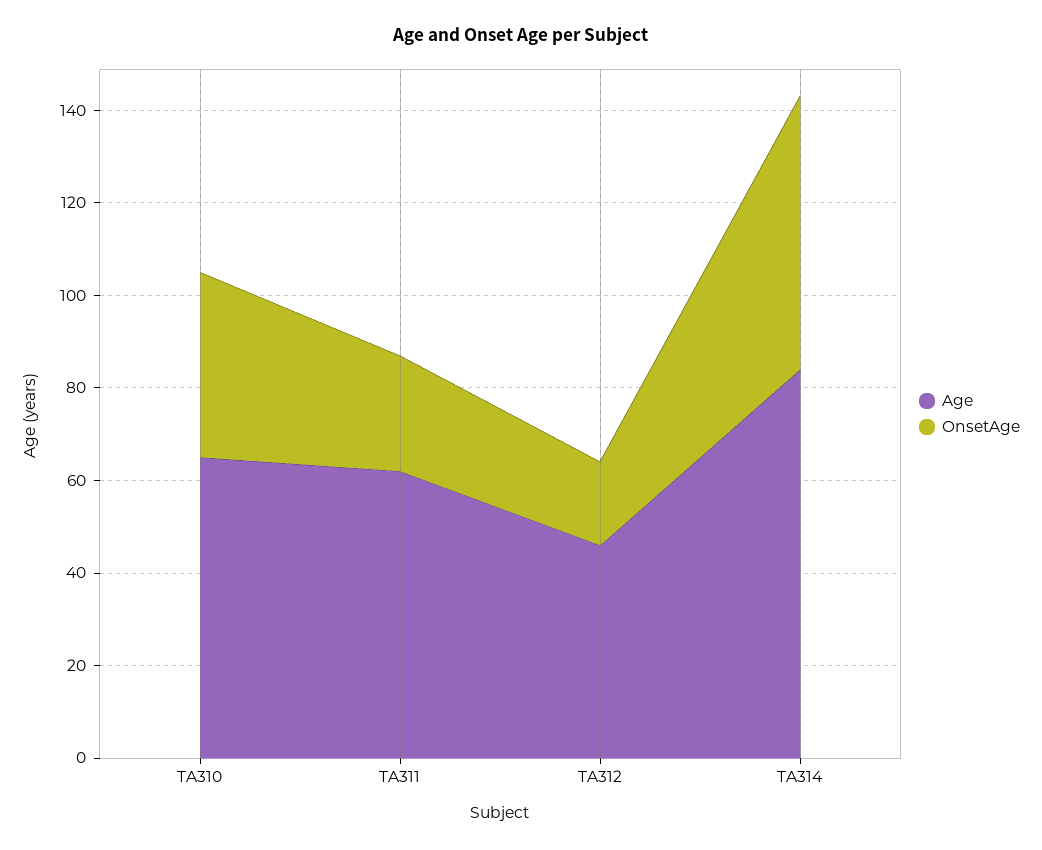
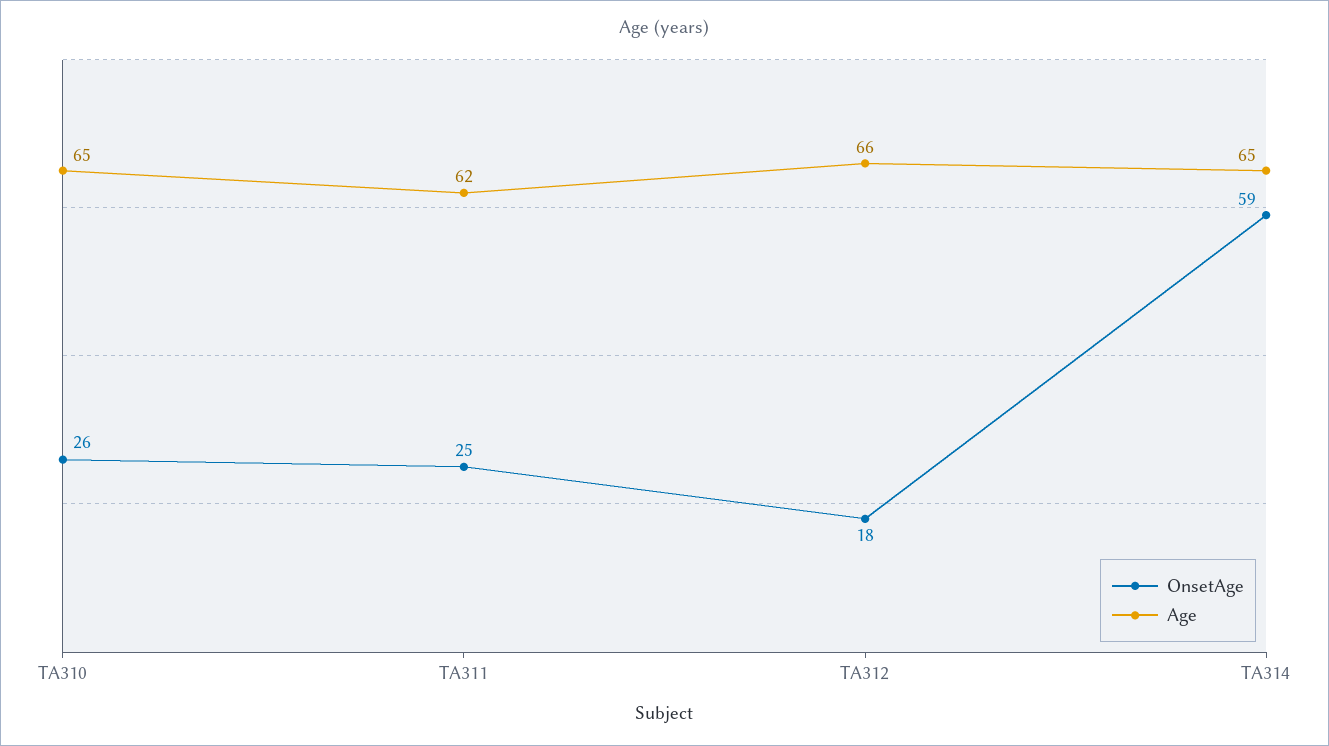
  {
    "Age": {
      "TA310": 65,
      "TA311": 62,
-     "TA312": 45,
+     "TA312": 66,
-     "TA314": 85
+     "TA314": 65
    },
    "OnsetAge": {
-     "TA310": 40,
+     "TA310": 26,
      "TA311": 25,
      "TA312": 18,
      "TA314": 59
    }
  }

